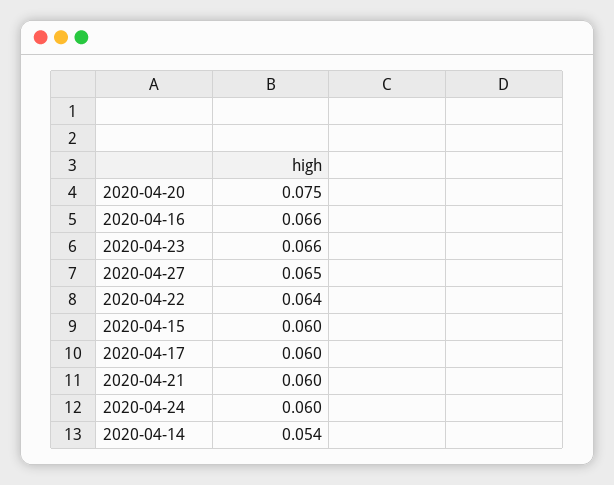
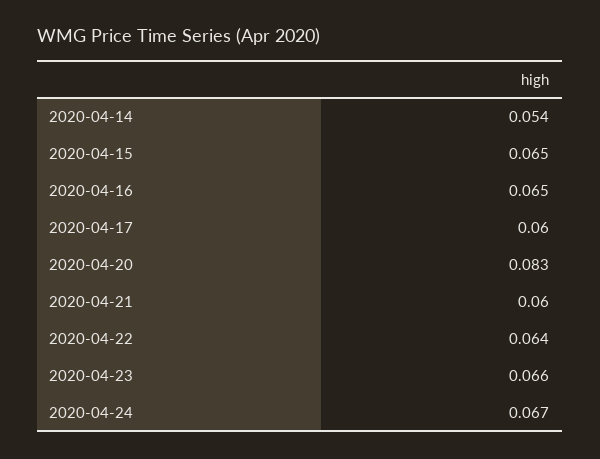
  {
-   "2020-04-20": 0.075,
+   "2020-04-20": 0.083,
-   "2020-04-16": 0.066,
+   "2020-04-16": 0.065,
    "2020-04-23": 0.066,
-   "2020-04-27": 0.065,
    "2020-04-22": 0.064,
-   "2020-04-15": 0.06,
+   "2020-04-15": 0.065,
    "2020-04-17": 0.06,
    "2020-04-21": 0.06,
-   "2020-04-24": 0.06,
+   "2020-04-24": 0.067,
    "2020-04-14": 0.054
  }

